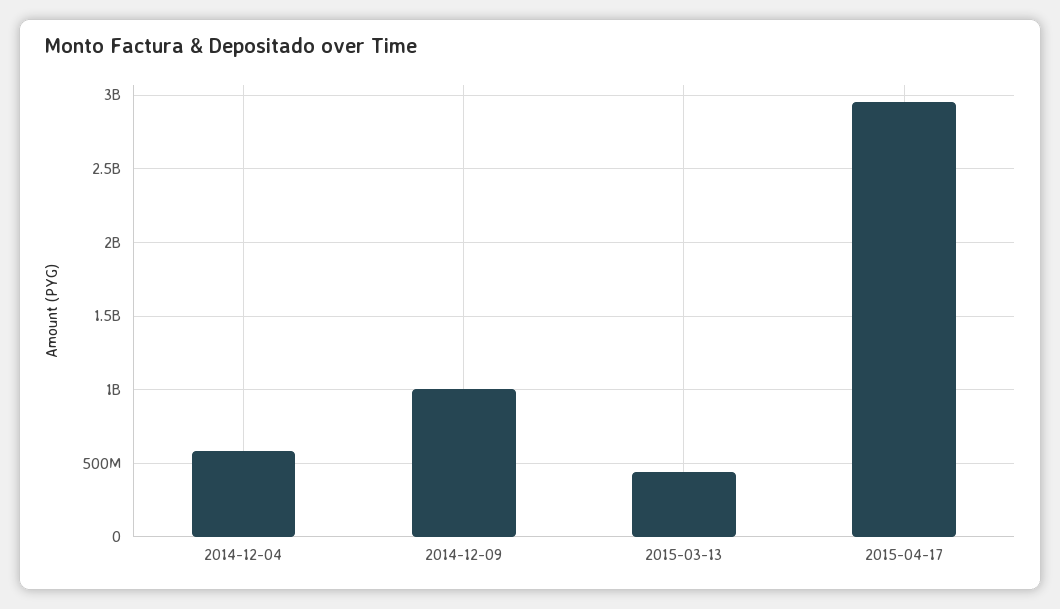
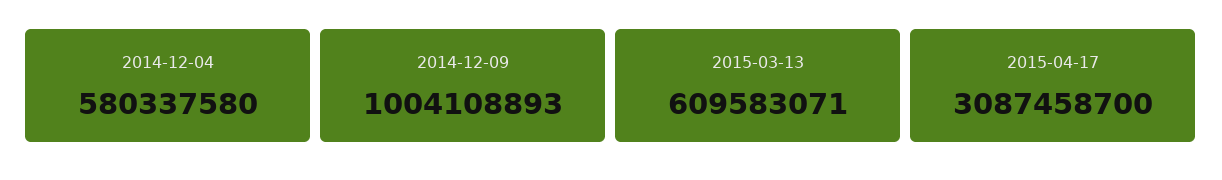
  {
    "2014-12-04": 580337580,
    "2014-12-09": 1004108893,
-   "2015-03-13": 450000000,
+   "2015-03-13": 609583071,
-   "2015-04-17": 2950000000
+   "2015-04-17": 3087458700
  }

